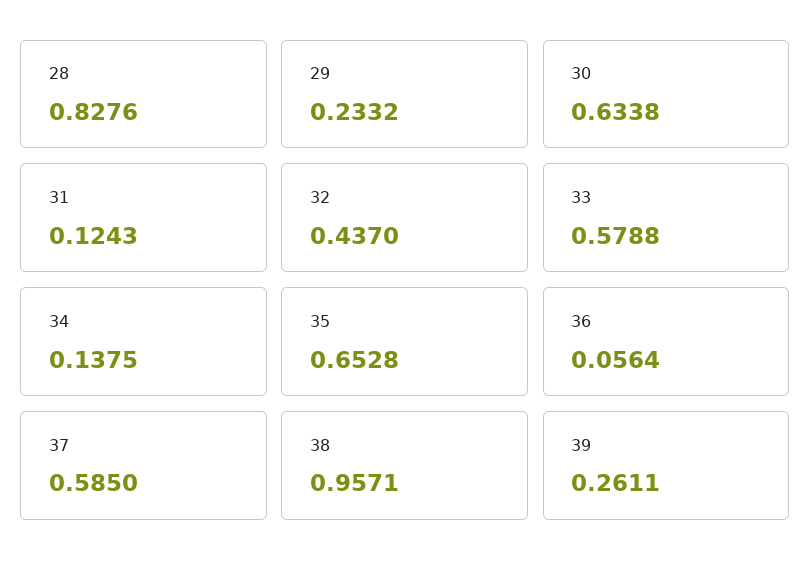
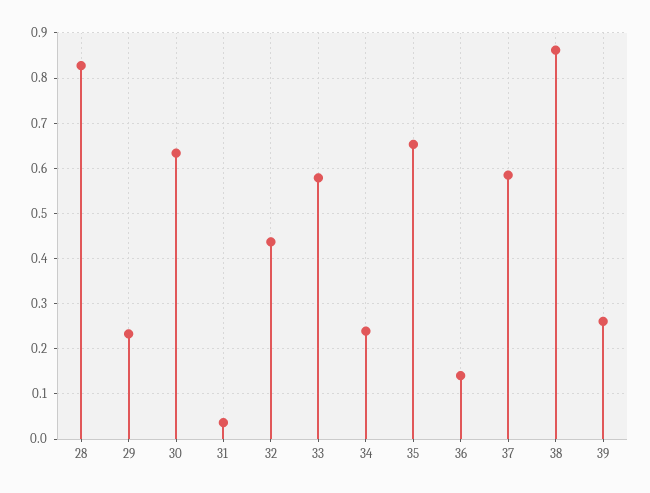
  {
    "28": 0.8276,
    "29": 0.2332,
    "30": 0.6338,
-   "31": 0.1243,
+   "31": 0.04,
    "32": 0.437,
    "33": 0.5788,
-   "34": 0.1375,
+   "34": 0.24,
    "35": 0.6528,
-   "36": 0.0564,
+   "36": 0.14,
    "37": 0.585,
-   "38": 0.9571,
+   "38": 0.86,
    "39": 0.2611
  }

